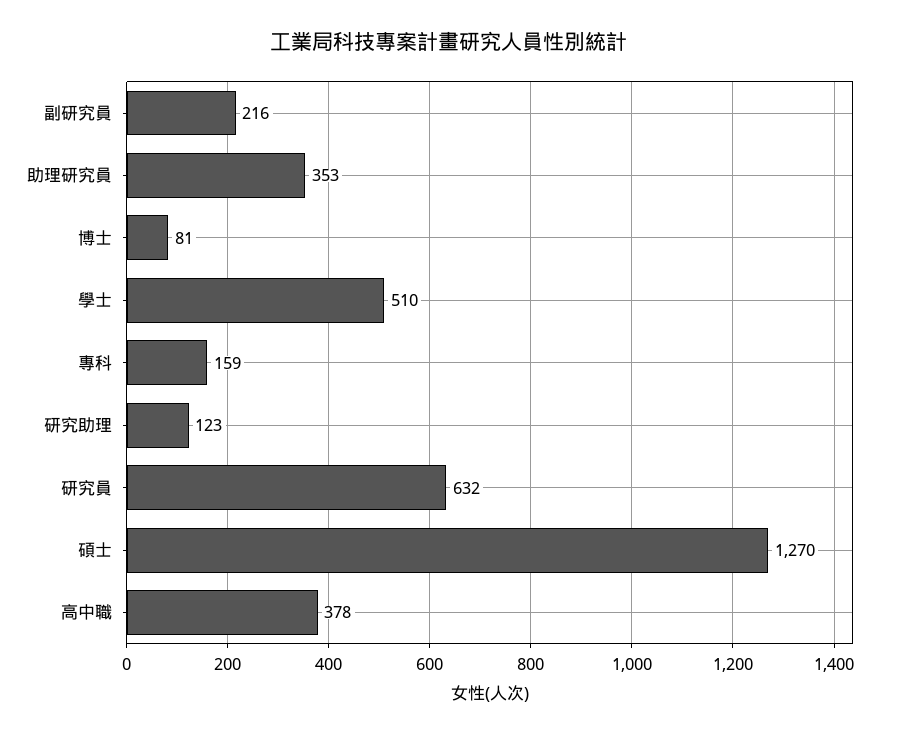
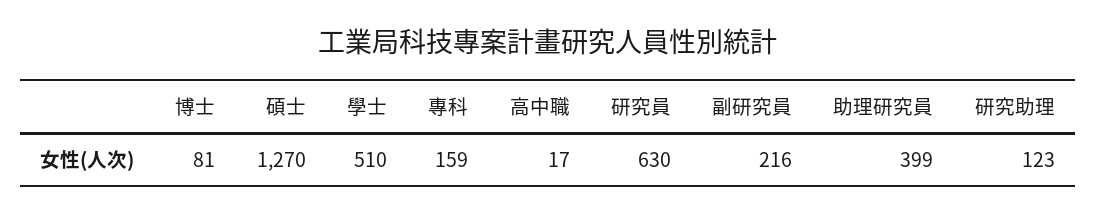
  {
    "副研究員": 216,
-   "助理研究員": 353,
+   "助理研究員": 399,
    "博士": 81,
    "學士": 510,
    "專科": 159,
    "研究助理": 123,
-   "研究員": 632,
+   "研究員": 630,
    "碩士": 1270,
-   "高中職": 378
+   "高中職": 17
  }

